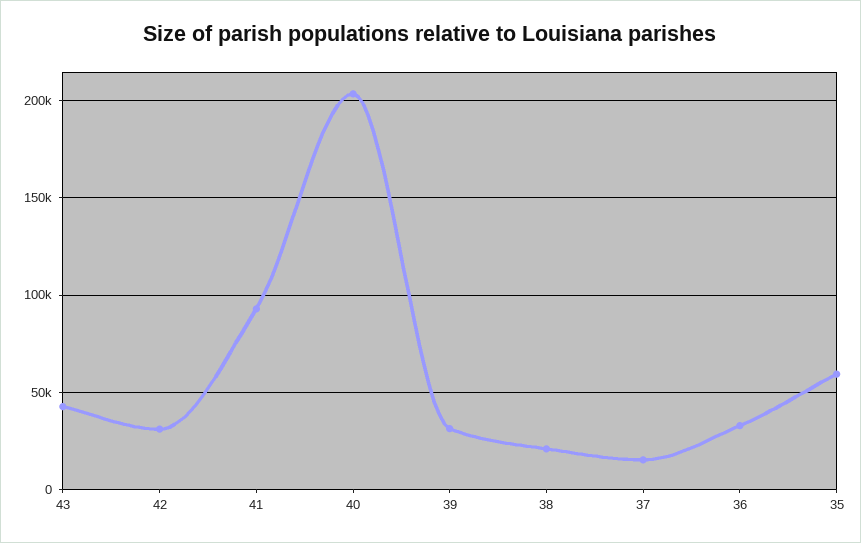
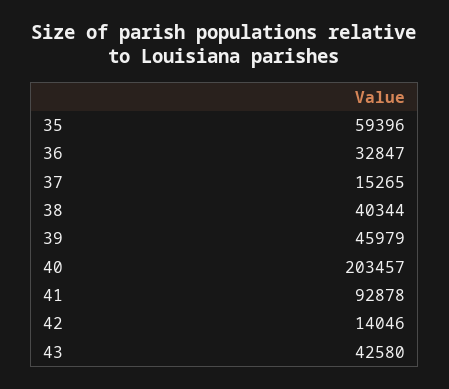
  {
    "43": 42580,
-   "42": 30000,
+   "42": 14046,
    "41": 92878,
    "40": 203457,
-   "39": 30000,
+   "39": 45979,
-   "38": 20000,
+   "38": 40344,
    "37": 15265,
    "36": 32847,
    "35": 59396
  }

